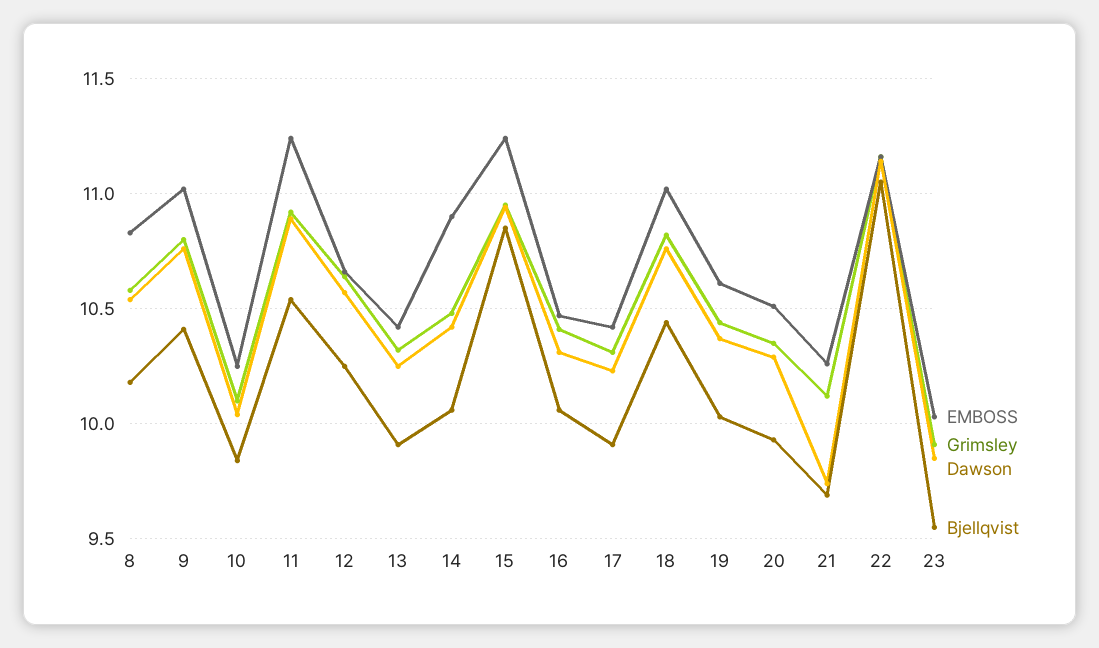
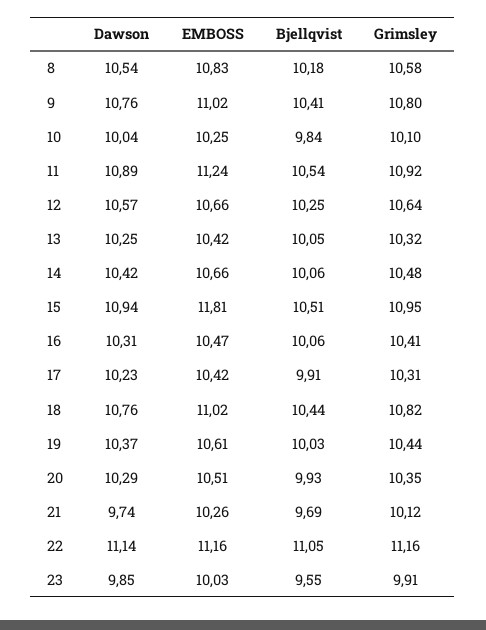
  {
    "EMBOSS": {
      "8": 10.83,
      "9": 11.02,
      "10": 10.25,
      "11": 11.24,
      "12": 10.66,
      "13": 10.42,
-     "14": 10.9,
+     "14": 10.66,
-     "15": 11.25,
+     "15": 11.81,
      "16": 10.47,
      "17": 10.42,
      "18": 11.02,
      "19": 10.61,
      "20": 10.51,
      "21": 10.26,
      "22": 11.16,
      "23": 10.03
    },
    "Grimsley": {
      "8": 10.58,
      "9": 10.8,
      "10": 10.1,
      "11": 10.92,
      "12": 10.64,
      "13": 10.32,
      "14": 10.48,
      "15": 10.95,
      "16": 10.41,
      "17": 10.31,
      "18": 10.82,
      "19": 10.44,
      "20": 10.35,
      "21": 10.12,
      "22": 11.16,
      "23": 9.91
    },
    "Dawson": {
      "8": 10.54,
      "9": 10.76,
      "10": 10.04,
      "11": 10.89,
      "12": 10.57,
      "13": 10.25,
      "14": 10.42,
      "15": 10.94,
      "16": 10.31,
      "17": 10.23,
      "18": 10.76,
      "19": 10.37,
      "20": 10.29,
      "21": 9.74,
      "22": 11.14,
      "23": 9.85
    },
    "Bjellqvist": {
      "8": 10.18,
      "9": 10.41,
      "10": 9.84,
      "11": 10.54,
      "12": 10.25,
-     "13": 9.9,
+     "13": 10.05,
      "14": 10.06,
-     "15": 10.85,
+     "15": 10.51,
      "16": 10.06,
      "17": 9.91,
      "18": 10.44,
      "19": 10.03,
      "20": 9.93,
      "21": 9.69,
      "22": 11.05,
      "23": 9.55
    }
  }

